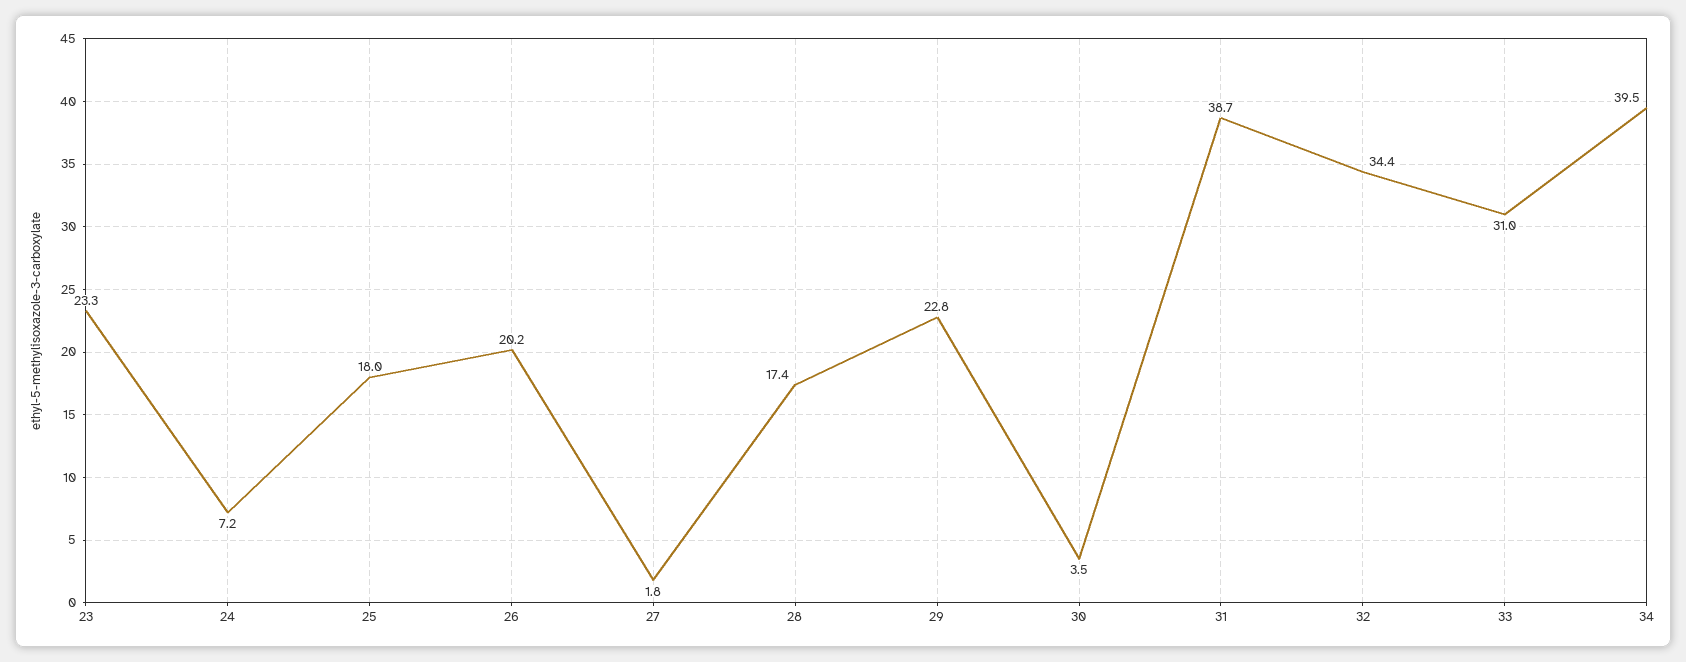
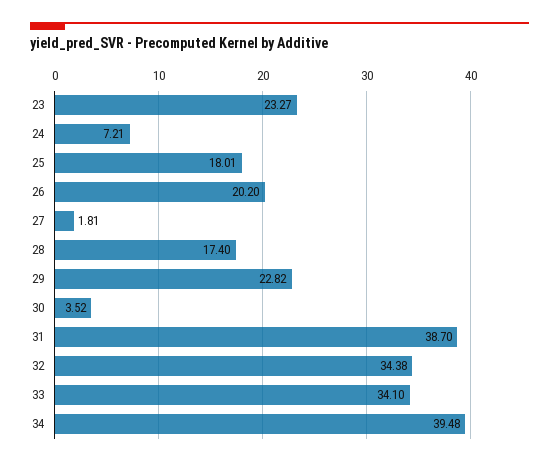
  {
    "23": 23.27,
    "24": 7.21,
    "25": 18.01,
    "26": 20.2,
    "27": 1.81,
    "28": 17.4,
    "29": 22.82,
    "30": 3.52,
    "31": 38.7,
    "32": 34.38,
-   "33": 31,
+   "33": 34.1,
    "34": 39.48
  }

